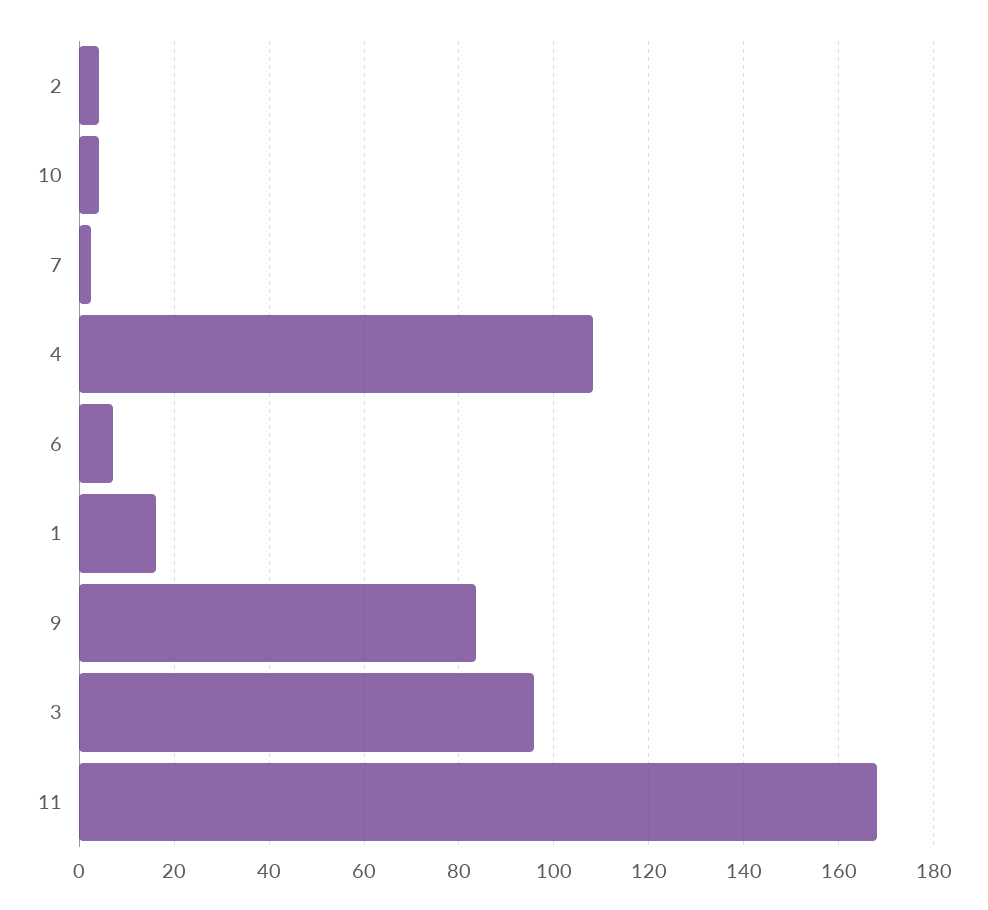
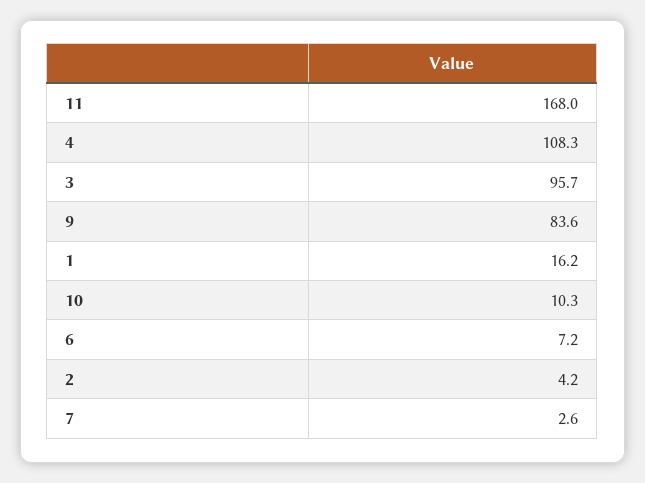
  {
    "2": 4.2,
-   "10": 4,
+   "10": 10.3,
    "7": 2.6,
    "4": 108.3,
    "6": 7.2,
    "1": 16.2,
    "9": 83.6,
    "3": 95.7,
    "11": 168
  }

